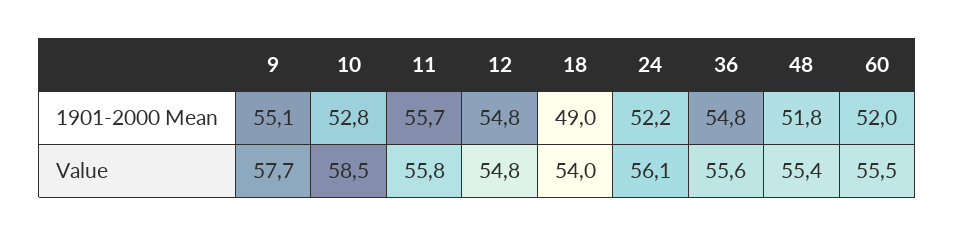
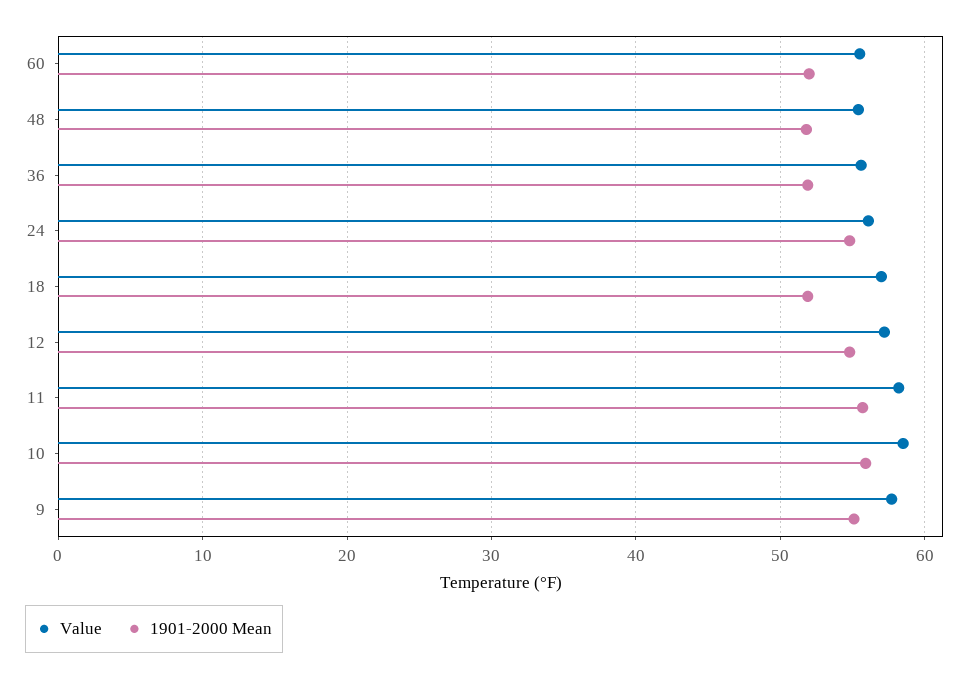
  {
    "1901-2000 Mean": {
      "9": 55.1,
-     "10": 52.8,
+     "10": 56,
      "11": 55.7,
      "12": 54.8,
-     "18": 49,
+     "18": 52,
-     "24": 52.2,
+     "24": 55,
-     "36": 54.8,
+     "36": 52,
      "48": 51.8,
      "60": 52
    },
    "Value": {
      "9": 57.7,
      "10": 58.5,
-     "11": 55.8,
+     "11": 58,
-     "12": 54.8,
+     "12": 57,
-     "18": 54,
+     "18": 57,
      "24": 56.1,
      "36": 55.6,
      "48": 55.4,
      "60": 55.5
    }
  }

